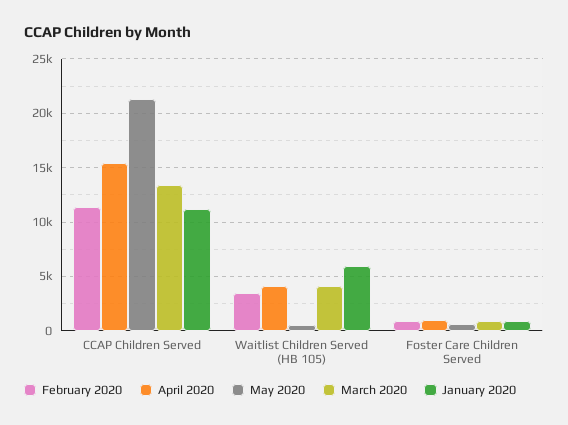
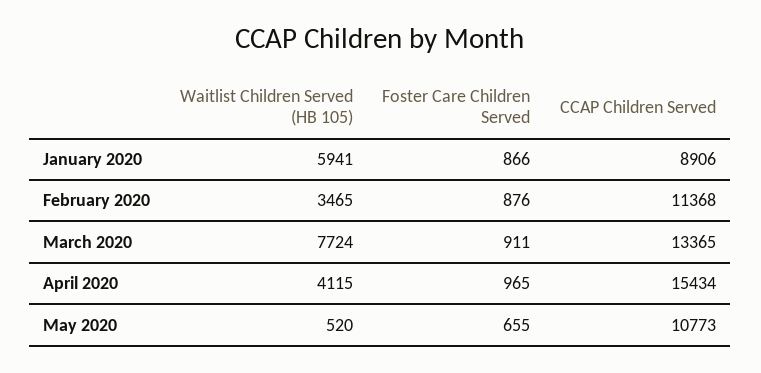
  {
    "February 2020": {
      "CCAP Children Served": 11368,
      "Waitlist Children Served (HB 105)": 3465,
      "Foster Care Children Served": 876
    },
    "April 2020": {
      "CCAP Children Served": 15434,
      "Waitlist Children Served (HB 105)": 4115,
      "Foster Care Children Served": 965
    },
    "May 2020": {
-     "CCAP Children Served": 21000,
+     "CCAP Children Served": 10773,
      "Waitlist Children Served (HB 105)": 520,
      "Foster Care Children Served": 655
    },
    "March 2020": {
      "CCAP Children Served": 13365,
-     "Waitlist Children Served (HB 105)": 4000,
+     "Waitlist Children Served (HB 105)": 7724,
      "Foster Care Children Served": 911
    },
    "January 2020": {
-     "CCAP Children Served": 11000,
+     "CCAP Children Served": 8906,
      "Waitlist Children Served (HB 105)": 5941,
      "Foster Care Children Served": 866
    }
  }

